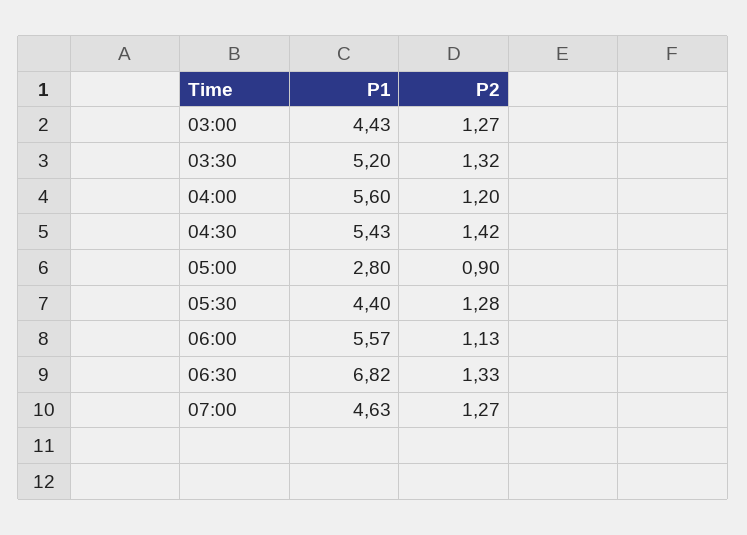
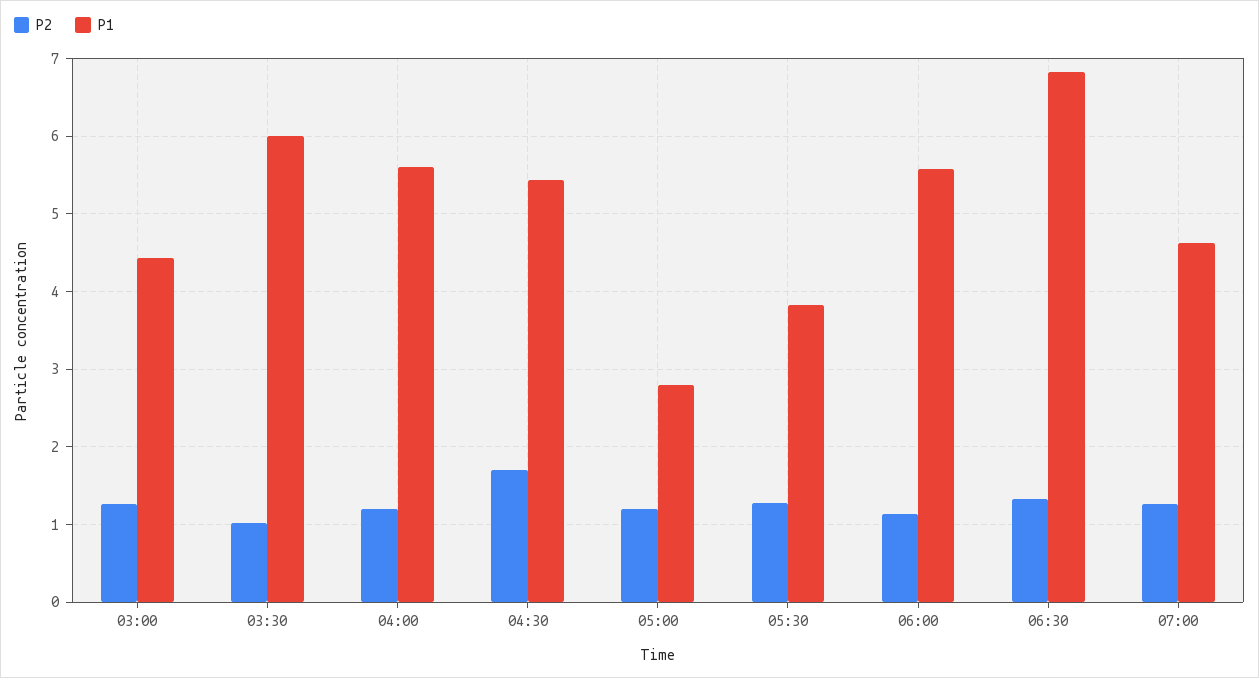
  {
    "P1": {
      "03:00": 4.43,
-     "03:30": 5.2,
+     "03:30": 6,
      "04:00": 5.6,
      "04:30": 5.43,
      "05:00": 2.8,
-     "05:30": 4.4,
+     "05:30": 3.8,
      "06:00": 5.57,
      "06:30": 6.82,
      "07:00": 4.63
    },
    "P2": {
      "03:00": 1.27,
-     "03:30": 1.32,
+     "03:30": 1,
      "04:00": 1.2,
-     "04:30": 1.42,
+     "04:30": 1.7,
-     "05:00": 0.9,
+     "05:00": 1.2,
      "05:30": 1.28,
      "06:00": 1.13,
      "06:30": 1.33,
      "07:00": 1.27
    }
  }

